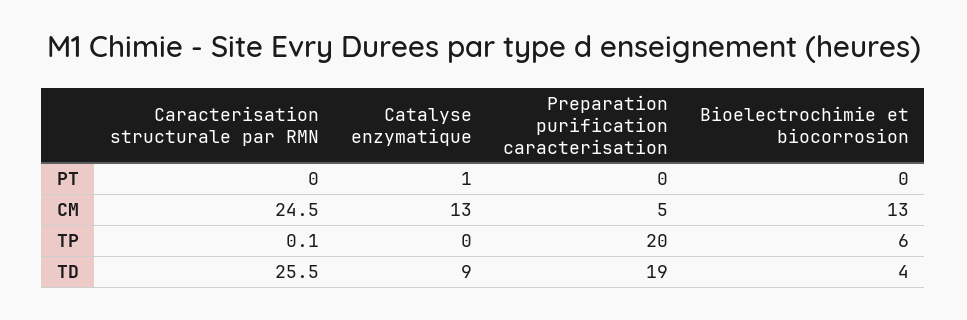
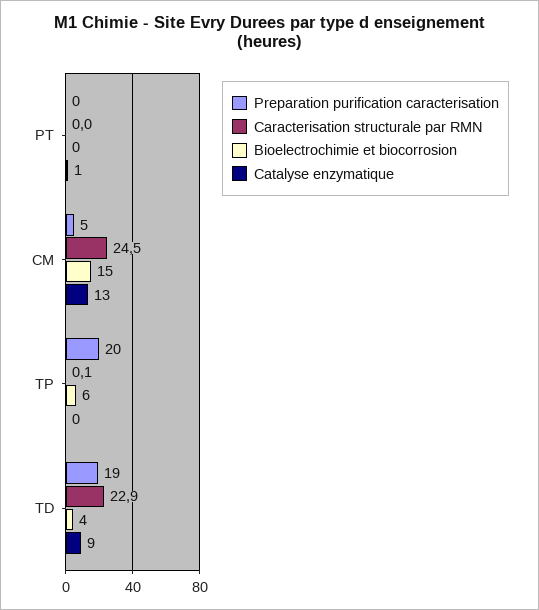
  {
    "Caracterisation structurale par RMN": {
      "PT": 0,
      "CM": 24.5,
      "TP": 0.1,
-     "TD": 25.5
+     "TD": 22.9
    },
    "Catalyse enzymatique": {
      "PT": 1,
      "CM": 13,
      "TP": 0,
      "TD": 9
    },
    "Preparation purification caracterisation": {
      "PT": 0,
      "CM": 5,
      "TP": 20,
      "TD": 19
    },
    "Bioelectrochimie et biocorrosion": {
      "PT": 0,
-     "CM": 13,
+     "CM": 15,
      "TP": 6,
      "TD": 4
    }
  }

